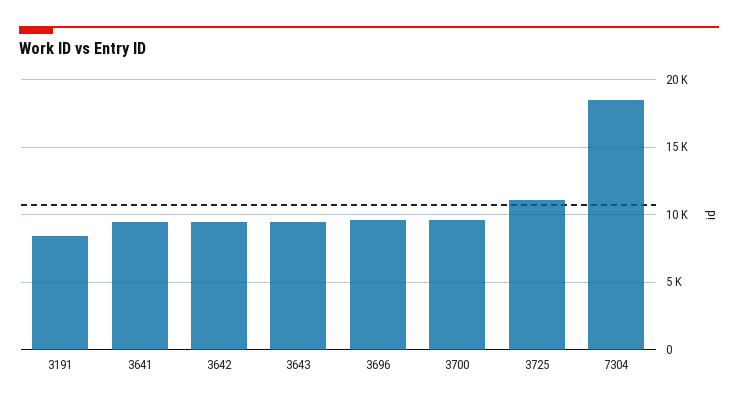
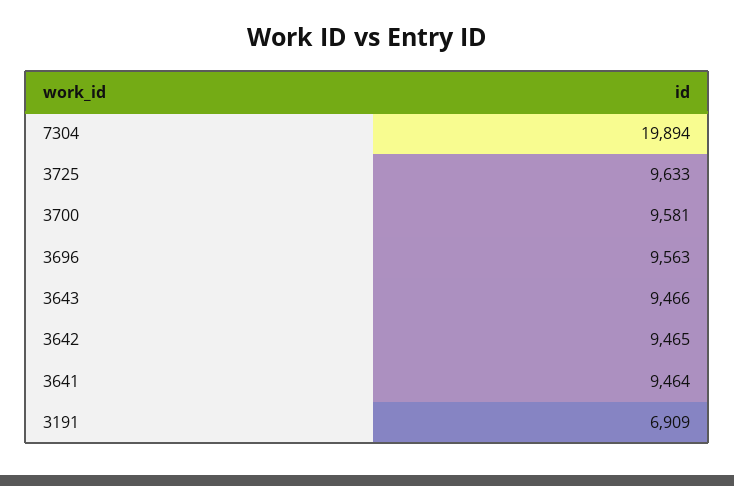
  {
-   "3191": 8500,
+   "3191": 6909,
    "3641": 9464,
    "3642": 9465,
    "3643": 9466,
    "3696": 9563,
    "3700": 9581,
-   "3725": 11000,
+   "3725": 9633,
-   "7304": 18500
+   "7304": 19894
  }

